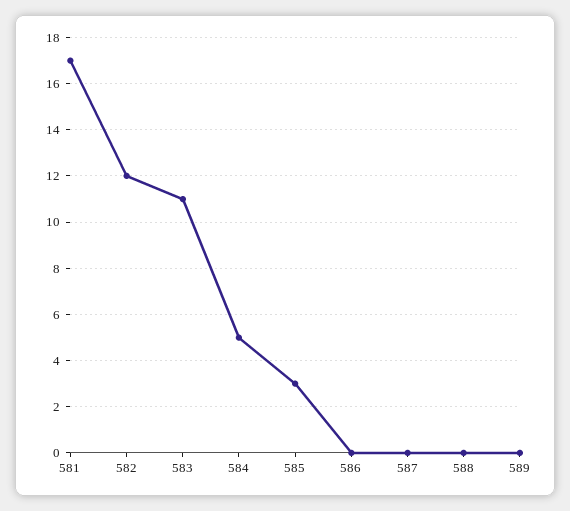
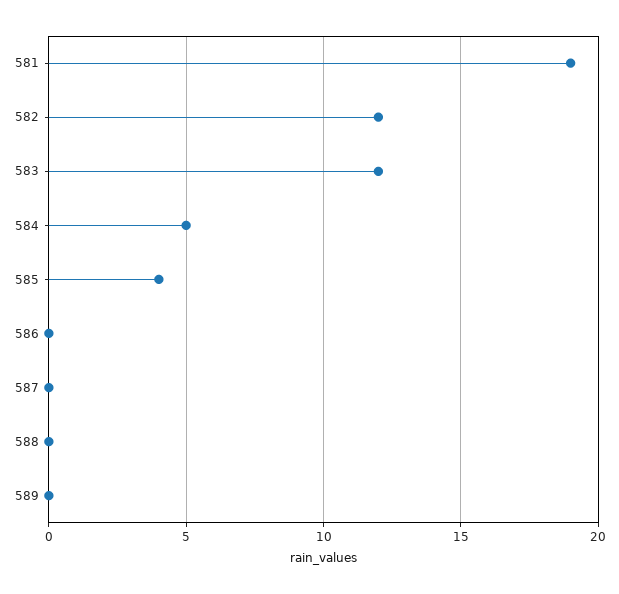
  {
-   "581": 17,
+   "581": 19,
    "582": 12,
-   "583": 11,
+   "583": 12,
    "584": 5,
-   "585": 3,
+   "585": 4,
    "586": 0,
    "587": 0,
    "588": 0,
    "589": 0
  }

